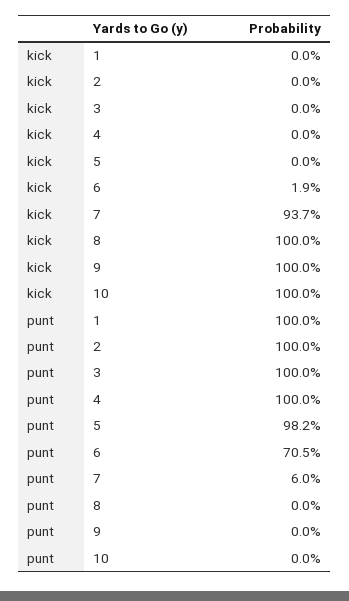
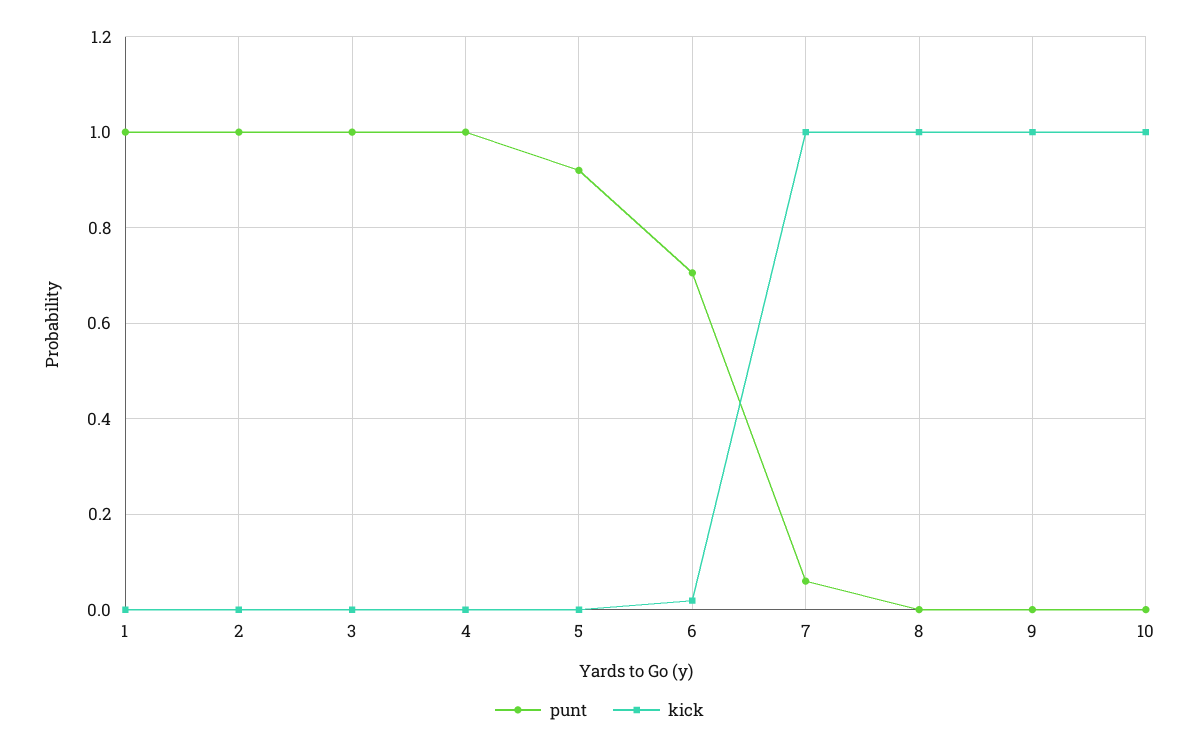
  {
    "kick": {
      "1": 0,
      "2": 0,
      "3": 0,
      "4": 0,
      "5": 0,
      "6": 0.019,
-     "7": 0.937,
+     "7": 1,
      "8": 1,
      "9": 1,
      "10": 1
    },
    "punt": {
      "1": 1,
      "2": 1,
      "3": 1,
      "4": 1,
-     "5": 0.982,
+     "5": 0.92,
      "6": 0.705,
      "7": 0.06,
      "8": 0,
      "9": 0,
      "10": 0
    }
  }

